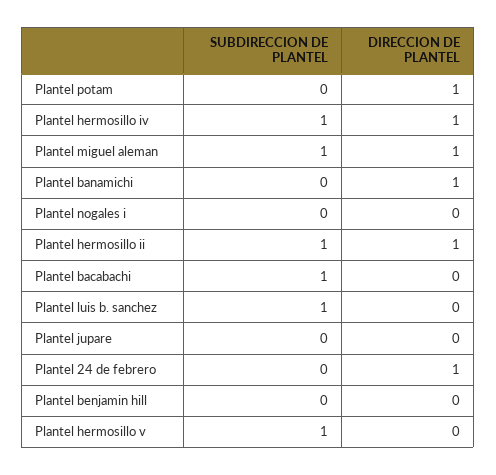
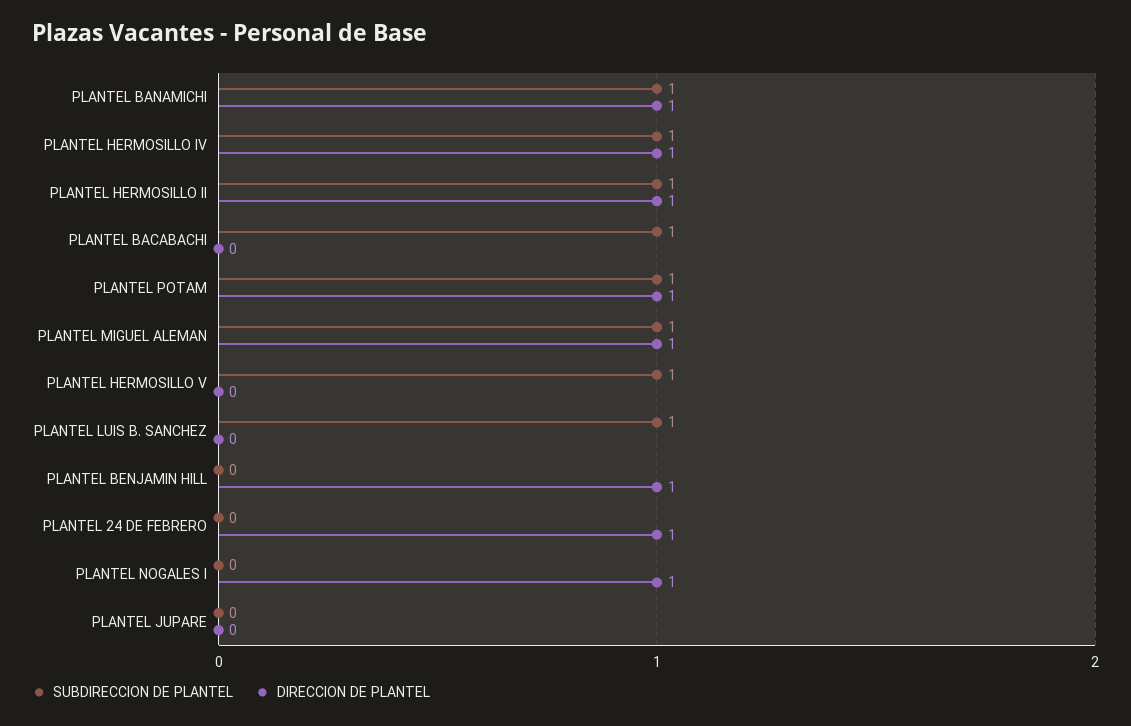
  {
    "SUBDIRECCION DE PLANTEL": {
-     "Plantel potam": 0,
+     "Plantel potam": 1,
      "Plantel hermosillo iv": 1,
      "Plantel miguel aleman": 1,
-     "Plantel banamichi": 0,
+     "Plantel banamichi": 1,
      "Plantel nogales i": 0,
      "Plantel hermosillo ii": 1,
      "Plantel bacabachi": 1,
      "Plantel luis b. sanchez": 1,
      "Plantel jupare": 0,
      "Plantel 24 de febrero": 0,
      "Plantel benjamin hill": 0,
      "Plantel hermosillo v": 1
    },
    "DIRECCION DE PLANTEL": {
      "Plantel potam": 1,
      "Plantel hermosillo iv": 1,
      "Plantel miguel aleman": 1,
      "Plantel banamichi": 1,
-     "Plantel nogales i": 0,
+     "Plantel nogales i": 1,
      "Plantel hermosillo ii": 1,
      "Plantel bacabachi": 0,
      "Plantel luis b. sanchez": 0,
      "Plantel jupare": 0,
      "Plantel 24 de febrero": 1,
-     "Plantel benjamin hill": 0,
+     "Plantel benjamin hill": 1,
      "Plantel hermosillo v": 0
    }
  }

